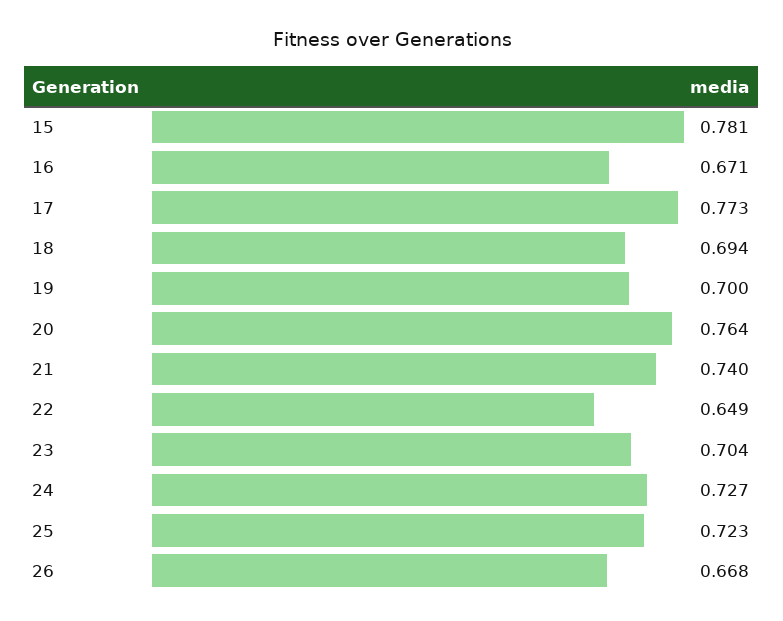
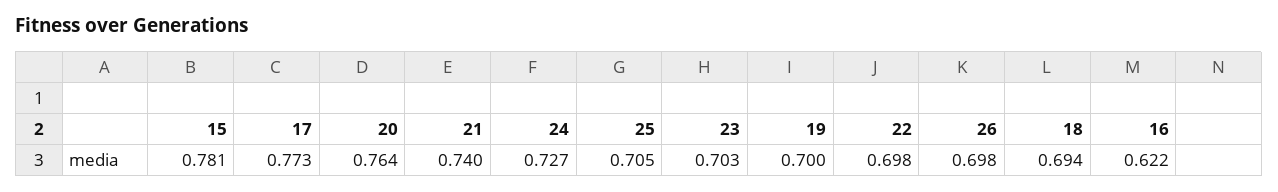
  {
    "15": 0.781,
-   "16": 0.671,
+   "16": 0.622,
    "17": 0.773,
    "18": 0.694,
    "19": 0.7,
    "20": 0.764,
    "21": 0.74,
-   "22": 0.649,
+   "22": 0.698,
-   "23": 0.704,
+   "23": 0.703,
    "24": 0.727,
-   "25": 0.723,
+   "25": 0.705,
-   "26": 0.668
+   "26": 0.698
  }

